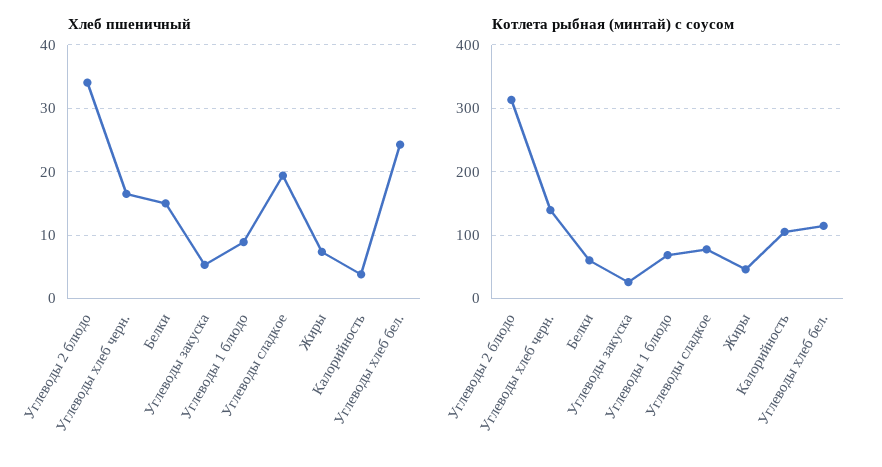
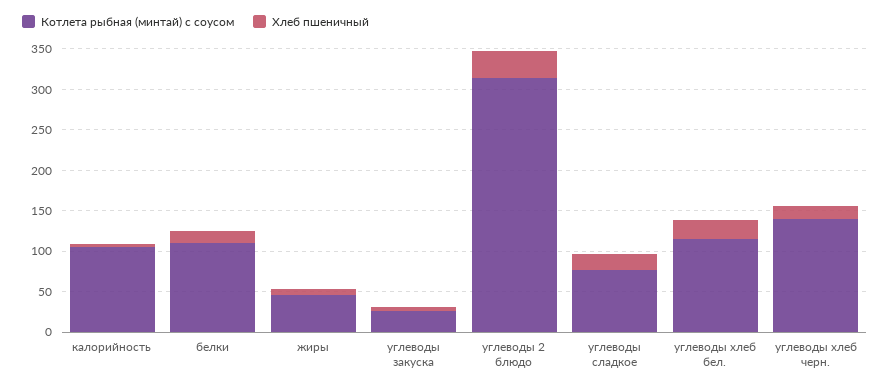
  {
    "Хлеб пшеничный": {
      "Углеводы 2 блюдо": 34,
      "Углеводы хлеб черн.": 17,
      "Белки": 15,
      "Углеводы закуска": 5,
-     "Углеводы 1 блюдо": 9,
      "Углеводы сладкое": 19,
      "Жиры": 7,
      "Калорийность": 4,
      "Углеводы хлеб бел.": 24
    },
    "Котлета рыбная (минтай) с соусом": {
      "Углеводы 2 блюдо": 310,
      "Углеводы хлеб черн.": 140,
-     "Белки": 60,
+     "Белки": 110,
      "Углеводы закуска": 30,
-     "Углеводы 1 блюдо": 70,
      "Углеводы сладкое": 80,
      "Жиры": 50,
      "Калорийность": 110,
      "Углеводы хлеб бел.": 110
    }
  }

